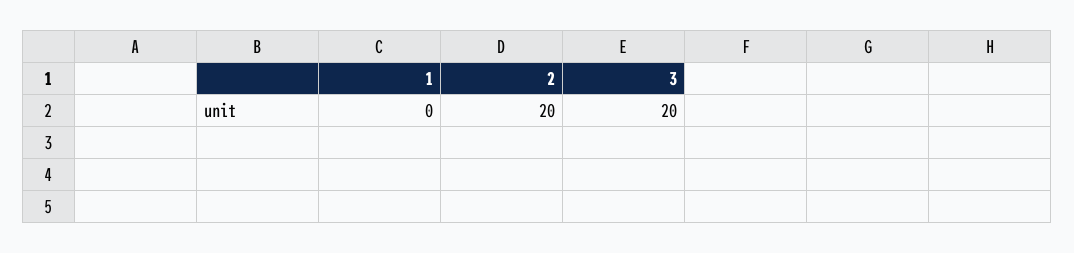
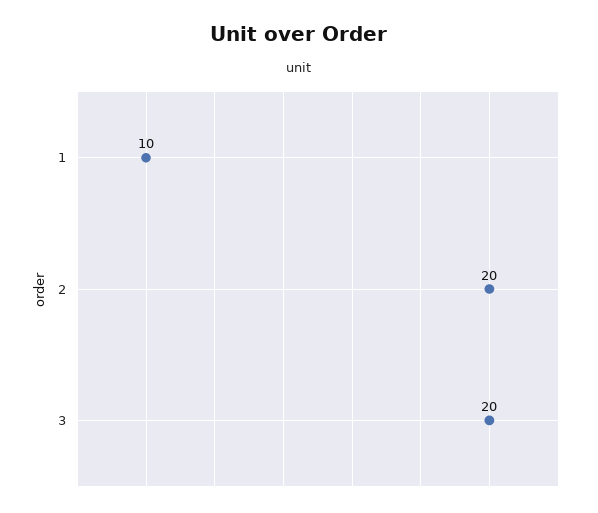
  {
-   "1": 0,
+   "1": 10,
    "2": 20,
    "3": 20
  }

